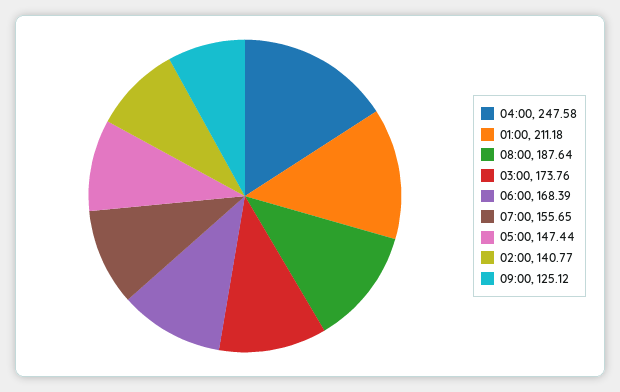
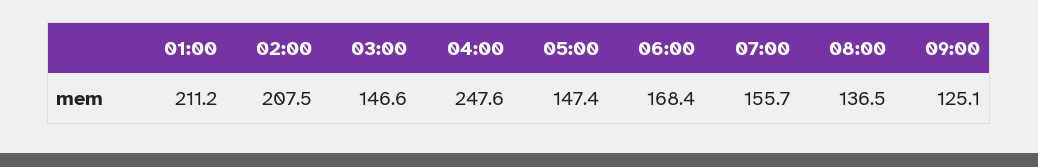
  {
    "04:00": 247.58,
    "01:00": 211.18,
-   "08:00": 187.64,
+   "08:00": 136.5,
-   "03:00": 173.76,
+   "03:00": 146.6,
    "06:00": 168.39,
    "07:00": 155.65,
    "05:00": 147.44,
-   "02:00": 140.77,
+   "02:00": 207.5,
    "09:00": 125.12
  }

